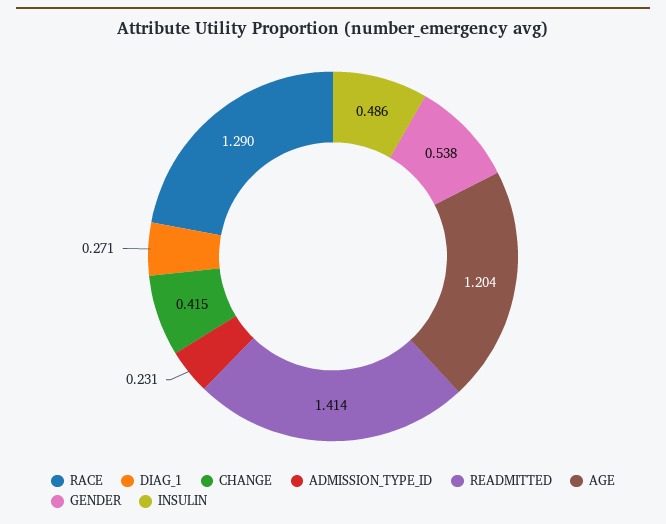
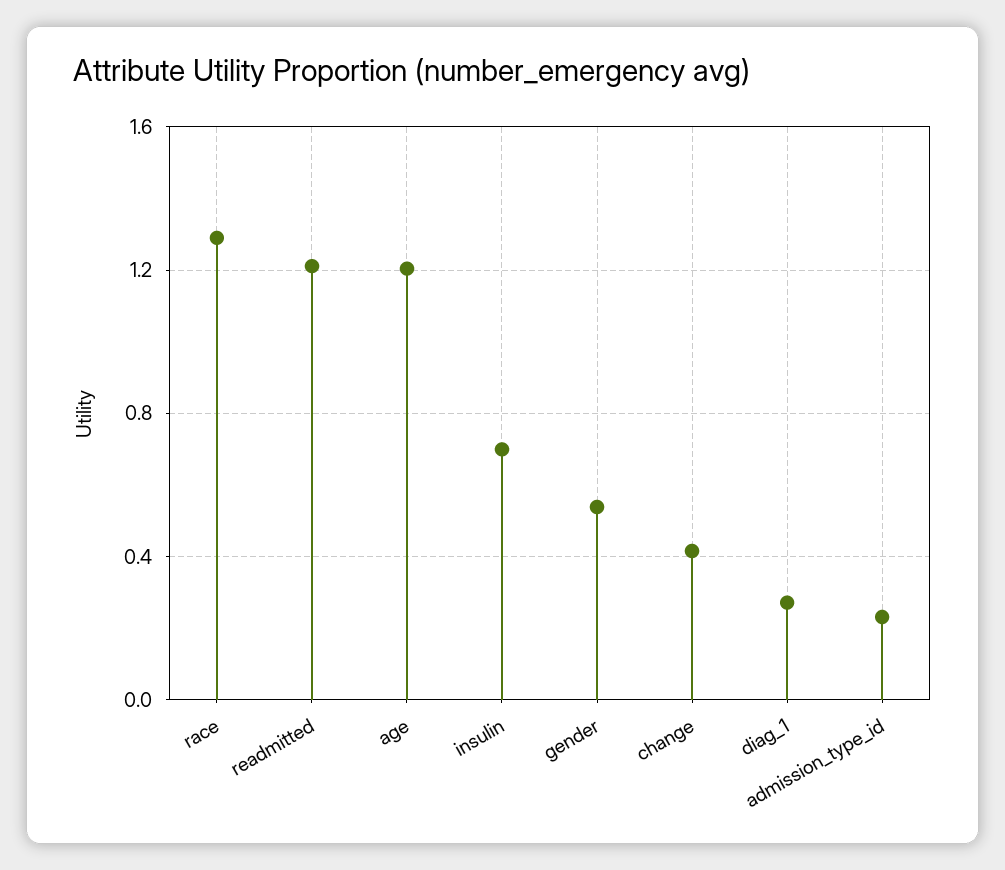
  {
    "RACE": 1.29,
    "DIAG_1": 0.271,
    "CHANGE": 0.415,
    "ADMISSION_TYPE_ID": 0.231,
-   "READMITTED": 1.414,
+   "READMITTED": 1.2,
    "AGE": 1.204,
    "GENDER": 0.538,
-   "INSULIN": 0.486
+   "INSULIN": 0.7
  }

